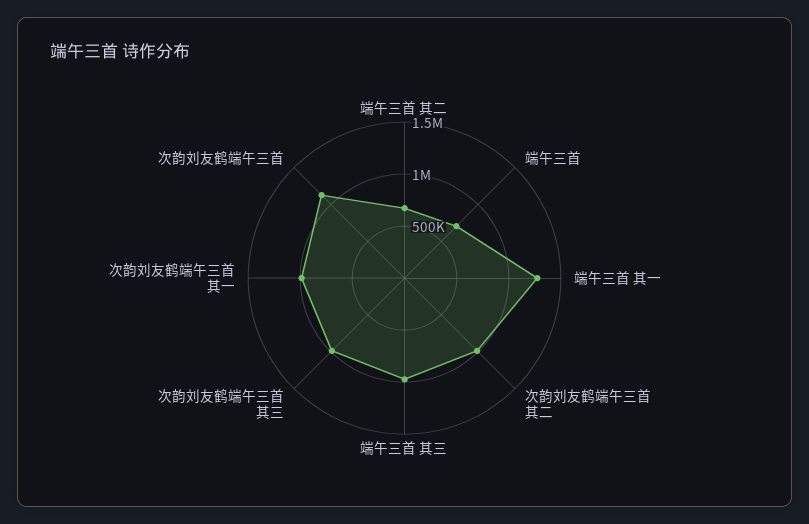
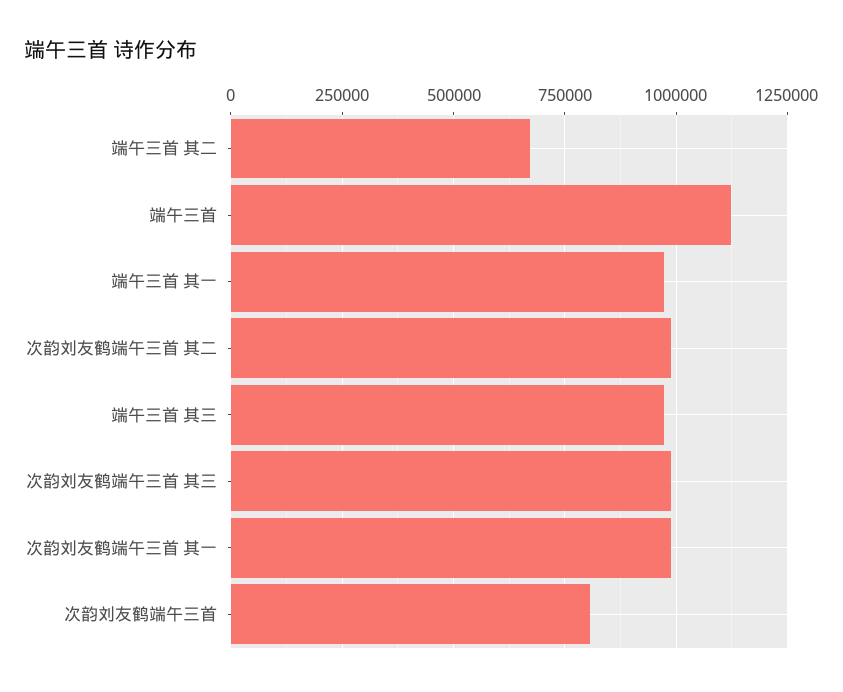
  {
    "端午三首 其二": 675000,
-   "端午三首": 700000,
+   "端午三首": 1125000,
-   "端午三首 其一": 1300000,
+   "端午三首 其一": 975000,
    "次韵刘友鹤端午三首 其二": 975000,
    "端午三首 其三": 975000,
    "次韵刘友鹤端午三首 其三": 975000,
    "次韵刘友鹤端午三首 其一": 975000,
-   "次韵刘友鹤端午三首": 1100000
+   "次韵刘友鹤端午三首": 800000
  }

